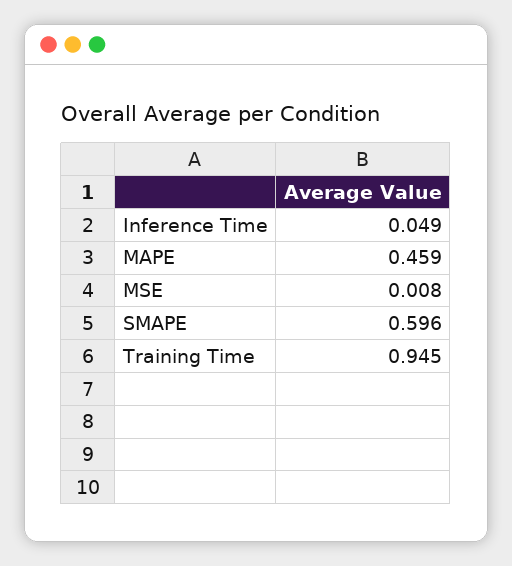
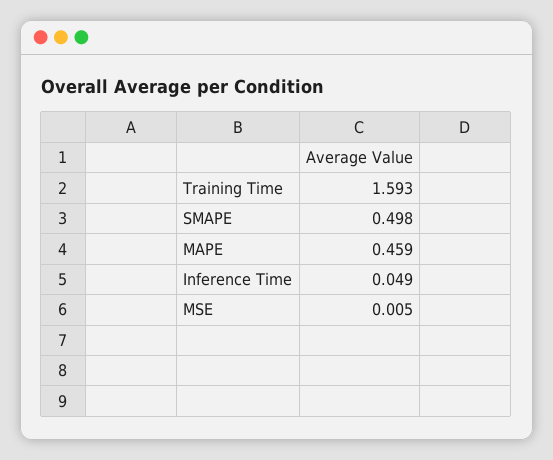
  {
    "Inference Time": 0.049,
    "MAPE": 0.459,
-   "MSE": 0.008,
+   "MSE": 0.005,
-   "SMAPE": 0.596,
+   "SMAPE": 0.498,
-   "Training Time": 0.945
+   "Training Time": 1.593
  }

